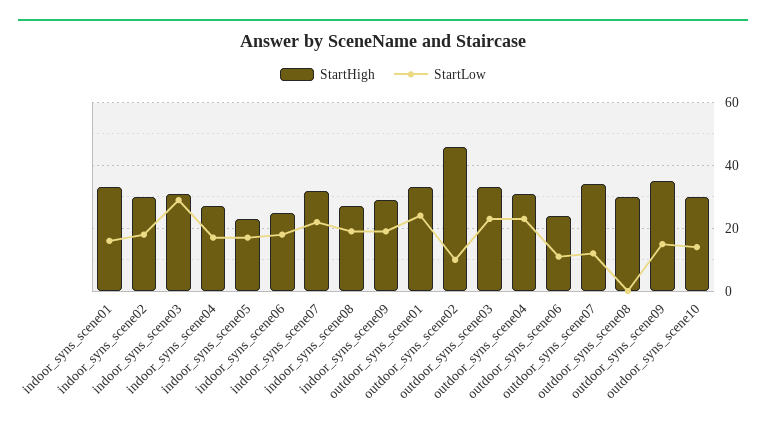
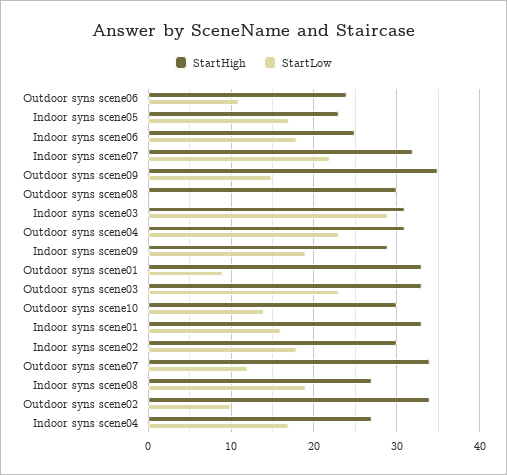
  {
    "StartHigh": {
      "indoor_syns_scene01": 33,
      "indoor_syns_scene02": 30,
      "indoor_syns_scene03": 31,
      "indoor_syns_scene04": 27,
      "indoor_syns_scene05": 23,
      "indoor_syns_scene06": 25,
      "indoor_syns_scene07": 32,
      "indoor_syns_scene08": 27,
      "indoor_syns_scene09": 29,
      "outdoor_syns_scene01": 33,
-     "outdoor_syns_scene02": 45,
+     "outdoor_syns_scene02": 34,
      "outdoor_syns_scene03": 33,
      "outdoor_syns_scene04": 31,
      "outdoor_syns_scene06": 24,
      "outdoor_syns_scene07": 34,
      "outdoor_syns_scene08": 30,
      "outdoor_syns_scene09": 35,
      "outdoor_syns_scene10": 30
    },
    "StartLow": {
      "indoor_syns_scene01": 16,
      "indoor_syns_scene02": 18,
      "indoor_syns_scene03": 29,
      "indoor_syns_scene04": 17,
      "indoor_syns_scene05": 17,
      "indoor_syns_scene06": 18,
      "indoor_syns_scene07": 22,
      "indoor_syns_scene08": 19,
      "indoor_syns_scene09": 19,
-     "outdoor_syns_scene01": 25,
+     "outdoor_syns_scene01": 9,
      "outdoor_syns_scene02": 10,
      "outdoor_syns_scene03": 23,
      "outdoor_syns_scene04": 23,
      "outdoor_syns_scene06": 11,
      "outdoor_syns_scene07": 12,
      "outdoor_syns_scene08": 0,
      "outdoor_syns_scene09": 15,
      "outdoor_syns_scene10": 14
    }
  }

